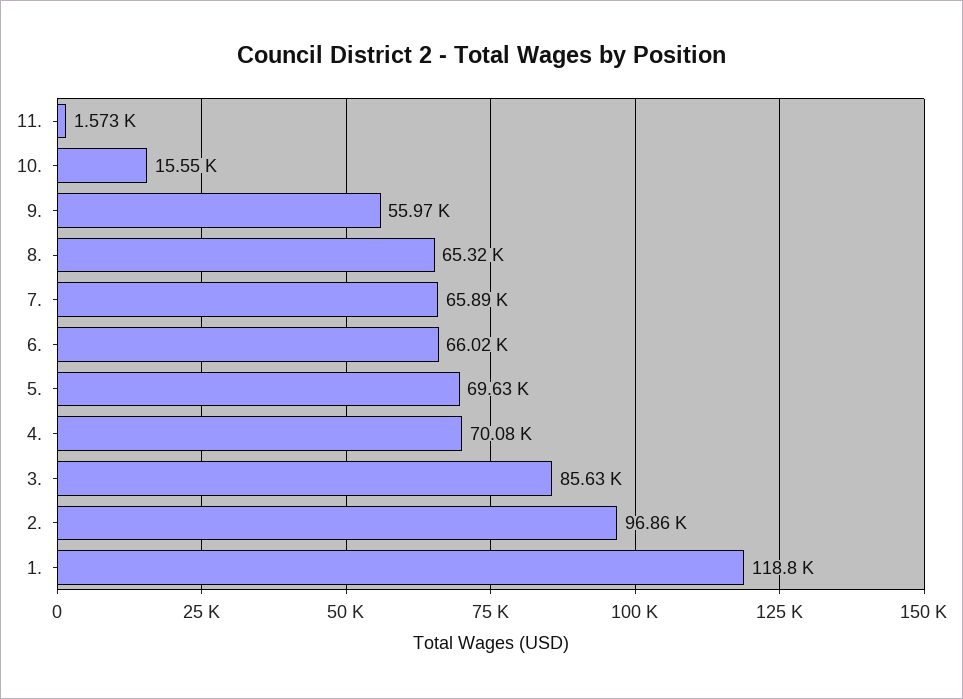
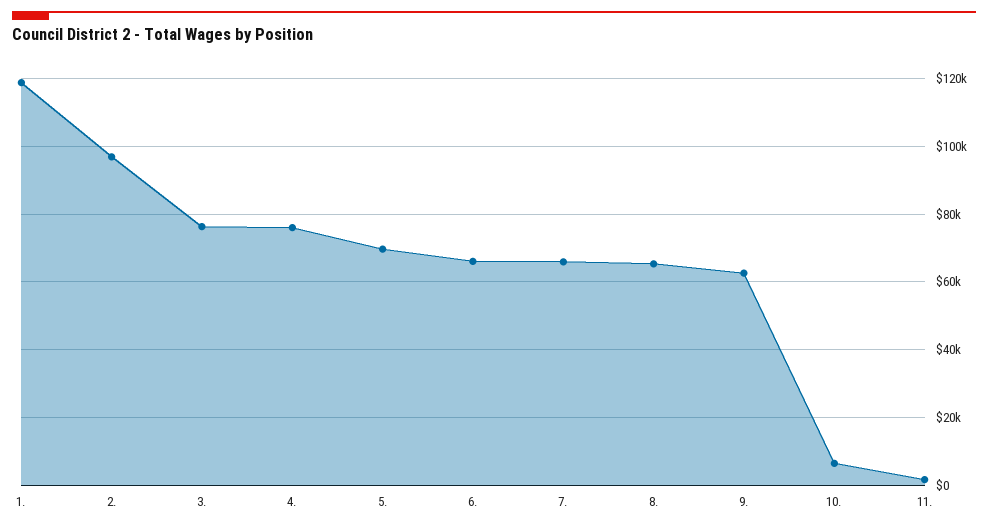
  {
    "11.": 1573,
-   "10.": 15550,
+   "10.": 6000,
-   "9.": 55970,
+   "9.": 62000,
    "8.": 65320,
    "7.": 65890,
    "6.": 66020,
    "5.": 69630,
-   "4.": 70080,
+   "4.": 76000,
-   "3.": 85630,
+   "3.": 76000,
    "2.": 96860,
    "1.": 118800
  }

